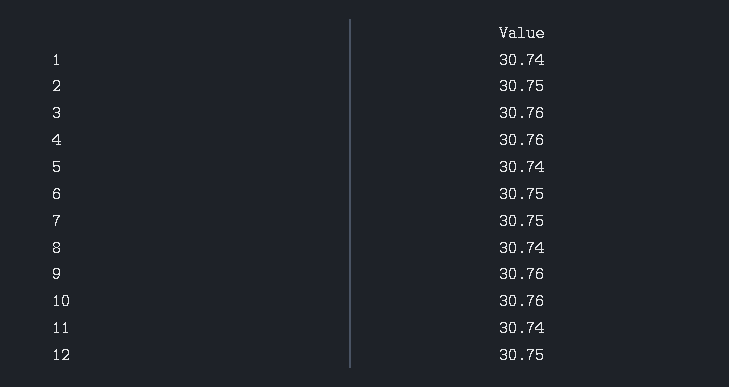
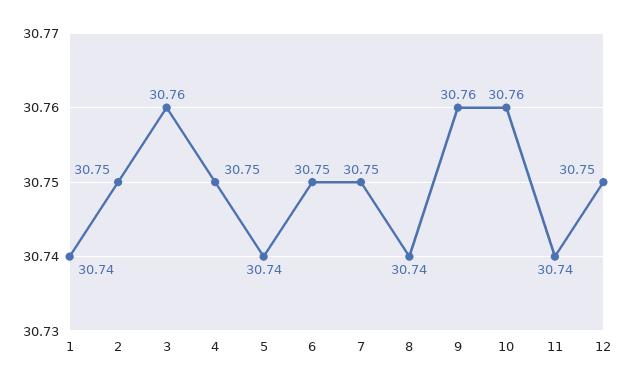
  {
    "1": 30.74,
    "2": 30.75,
    "3": 30.76,
-   "4": 30.76,
+   "4": 30.75,
    "5": 30.74,
    "6": 30.75,
    "7": 30.75,
    "8": 30.74,
    "9": 30.76,
    "10": 30.76,
    "11": 30.74,
    "12": 30.75
  }

